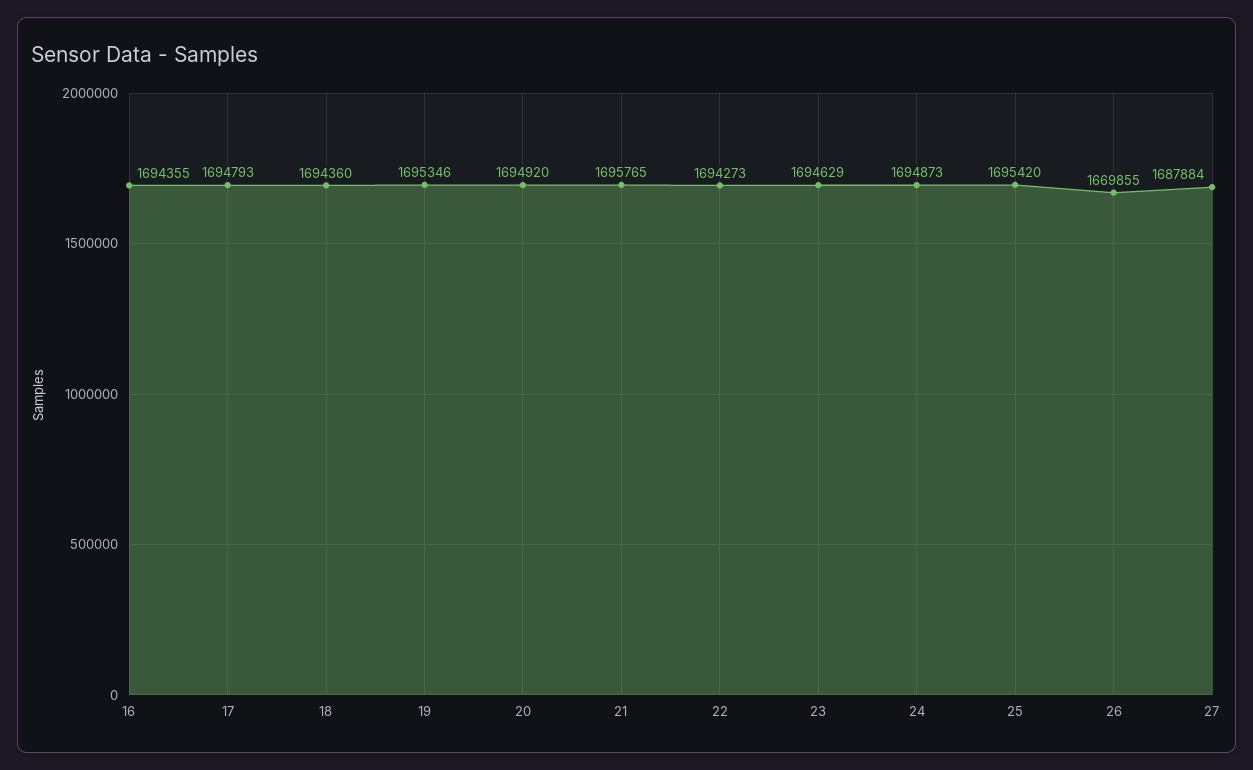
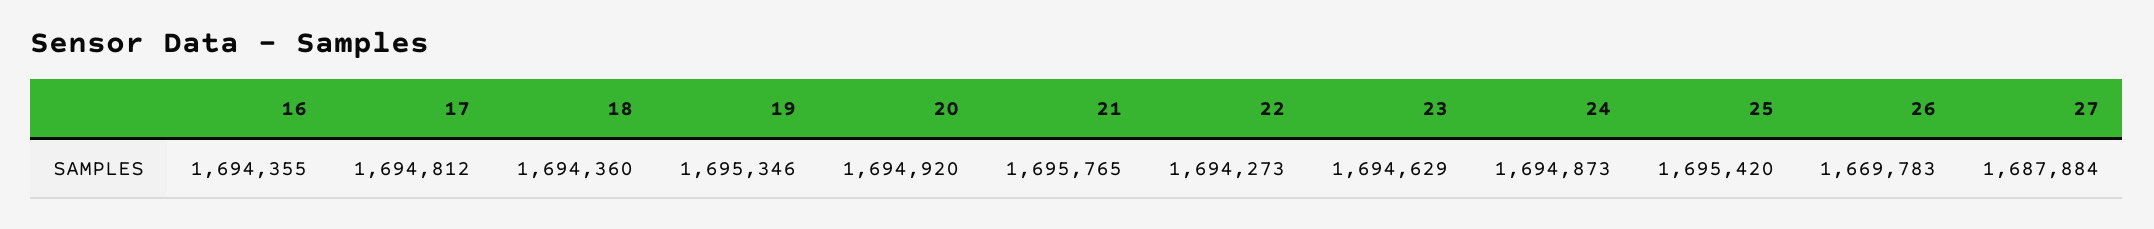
  {
    "16": 1694355,
-   "17": 1694793,
+   "17": 1694812,
    "18": 1694360,
    "19": 1695346,
    "20": 1694920,
    "21": 1695765,
    "22": 1694273,
    "23": 1694629,
    "24": 1694873,
    "25": 1695420,
-   "26": 1669855,
+   "26": 1669783,
    "27": 1687884
  }

